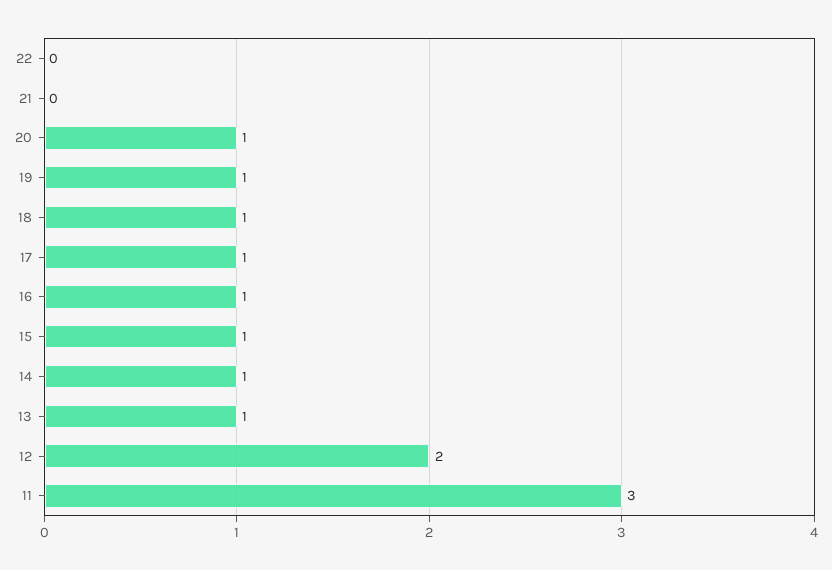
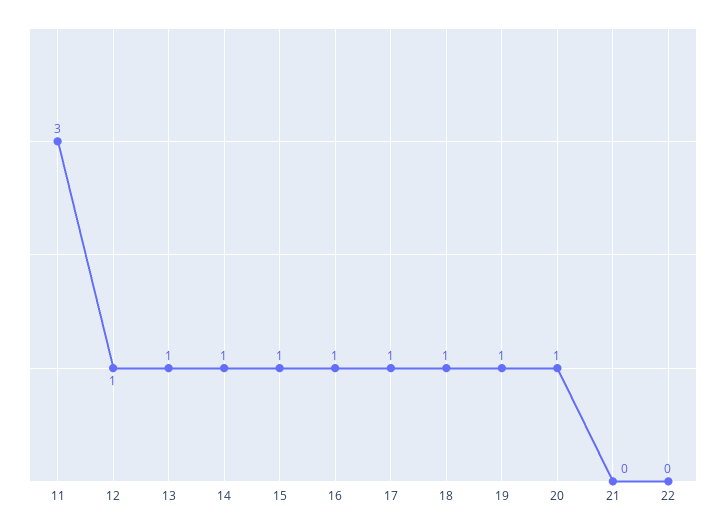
  {
    "22": 0,
    "21": 0,
    "20": 1,
    "19": 1,
    "18": 1,
    "17": 1,
    "16": 1,
    "15": 1,
    "14": 1,
    "13": 1,
-   "12": 2,
+   "12": 1,
    "11": 3
  }

